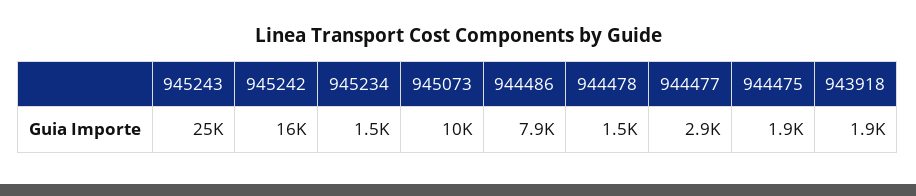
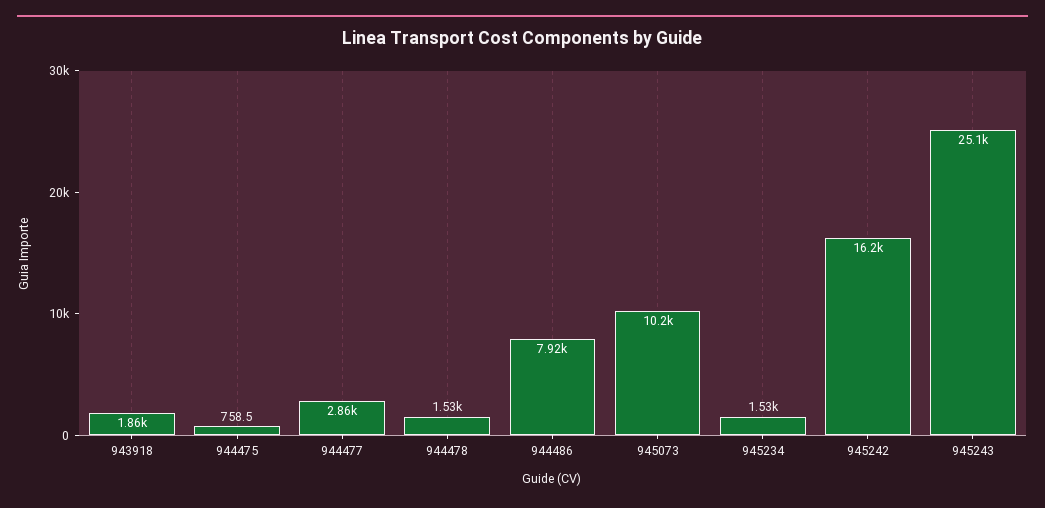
  {
    "945243": 25100,
    "945242": 16200,
    "945234": 1530,
    "945073": 10200,
    "944486": 7920,
    "944478": 1530,
    "944477": 2860,
-   "944475": 1900,
+   "944475": 758.5,
    "943918": 1860
  }

